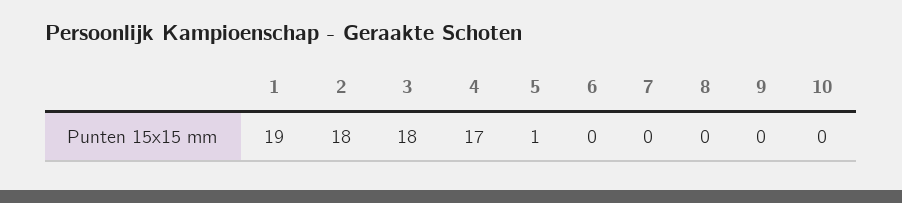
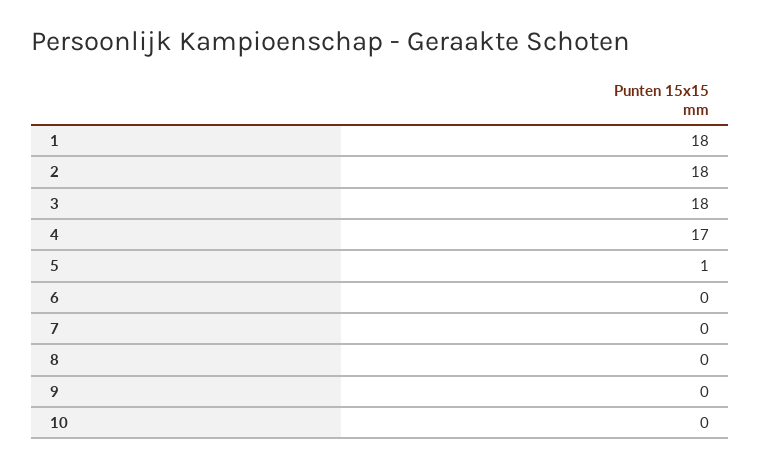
  {
-   "1": 19,
+   "1": 18,
    "2": 18,
    "3": 18,
    "4": 17,
    "5": 1,
    "6": 0,
    "7": 0,
    "8": 0,
    "9": 0,
    "10": 0
  }

